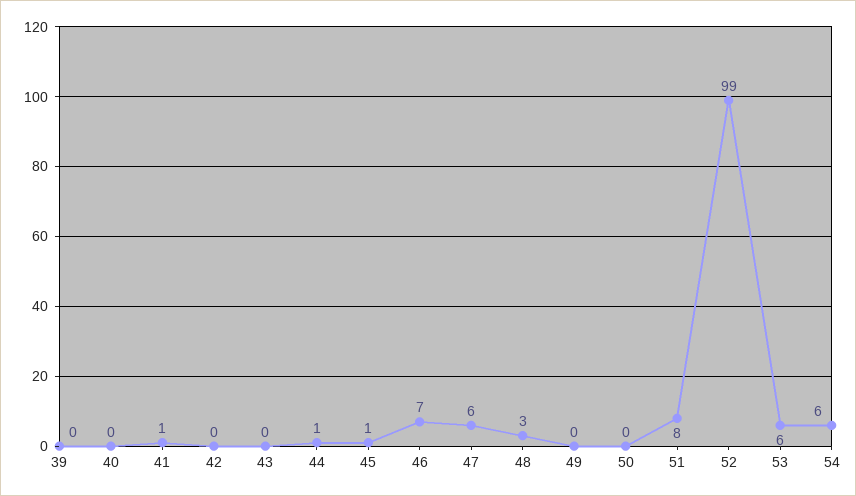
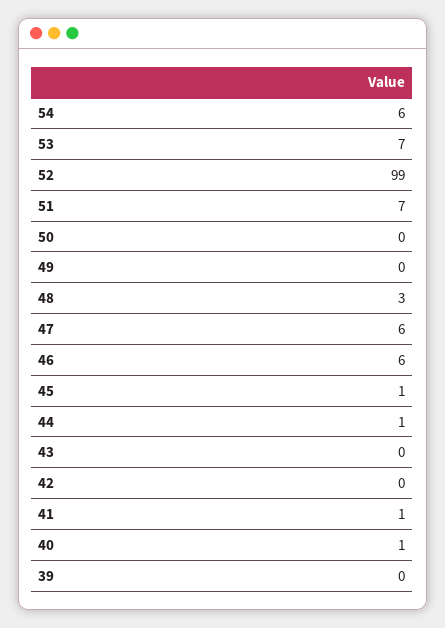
  {
    "39": 0,
-   "40": 0,
+   "40": 1,
    "41": 1,
    "42": 0,
    "43": 0,
    "44": 1,
    "45": 1,
-   "46": 7,
+   "46": 6,
    "47": 6,
    "48": 3,
    "49": 0,
    "50": 0,
-   "51": 8,
+   "51": 7,
    "52": 99,
-   "53": 6,
+   "53": 7,
    "54": 6
  }

